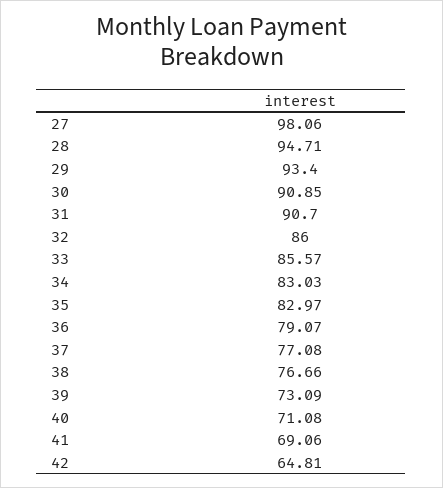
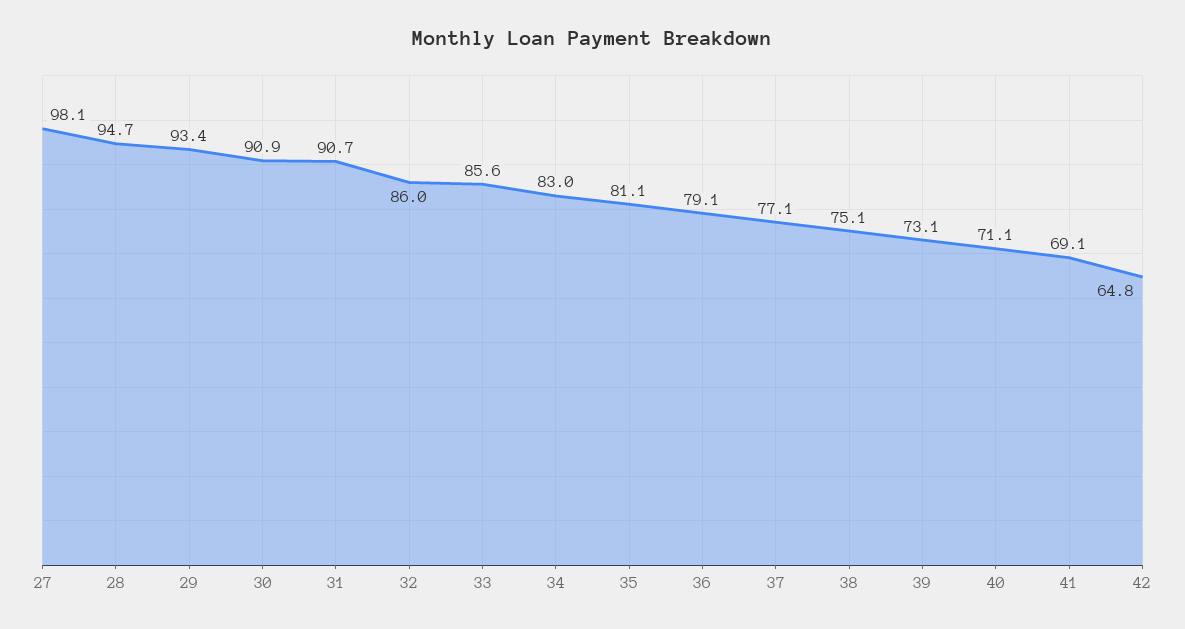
  {
    "27": 98.06,
    "28": 94.71,
    "29": 93.4,
    "30": 90.85,
    "31": 90.7,
    "32": 86,
    "33": 85.57,
    "34": 83.03,
-   "35": 82.97,
+   "35": 81.1,
    "36": 79.07,
    "37": 77.08,
-   "38": 76.66,
+   "38": 75.1,
    "39": 73.09,
    "40": 71.08,
    "41": 69.06,
    "42": 64.81
  }

